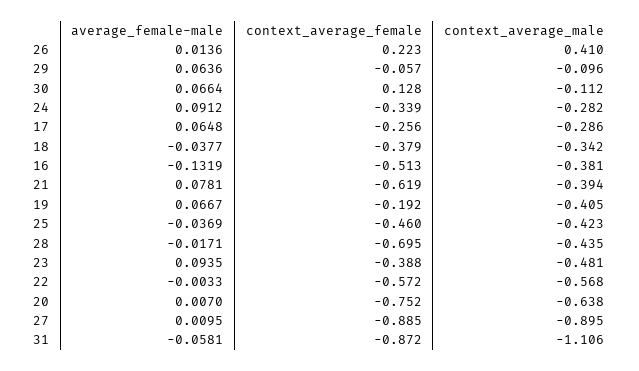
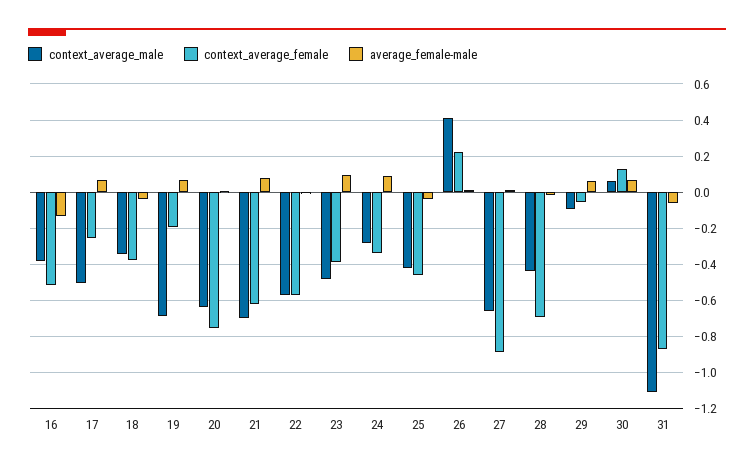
  {
    "average_female-male": {
      "26": 0.0136,
      "29": 0.0636,
      "30": 0.0664,
      "24": 0.0912,
      "17": 0.0648,
      "18": -0.0377,
      "16": -0.1319,
      "21": 0.0781,
      "19": 0.0667,
      "25": -0.0369,
      "28": -0.0171,
      "23": 0.0935,
      "22": -0.0033,
      "20": 0.007,
      "27": 0.0095,
      "31": -0.0581
    },
    "context_average_female": {
      "26": 0.223,
      "29": -0.057,
      "30": 0.128,
      "24": -0.339,
      "17": -0.256,
      "18": -0.379,
      "16": -0.513,
      "21": -0.619,
      "19": -0.192,
      "25": -0.46,
      "28": -0.695,
      "23": -0.388,
      "22": -0.572,
      "20": -0.752,
      "27": -0.885,
      "31": -0.872
    },
    "context_average_male": {
      "26": 0.41,
      "29": -0.096,
-     "30": -0.112,
+     "30": 0.05,
      "24": -0.282,
-     "17": -0.286,
+     "17": -0.5,
      "18": -0.342,
      "16": -0.381,
-     "21": -0.394,
+     "21": -0.7,
-     "19": -0.405,
+     "19": -0.7,
      "25": -0.423,
      "28": -0.435,
      "23": -0.481,
      "22": -0.568,
      "20": -0.638,
-     "27": -0.895,
+     "27": -0.65,
      "31": -1.106
    }
  }

